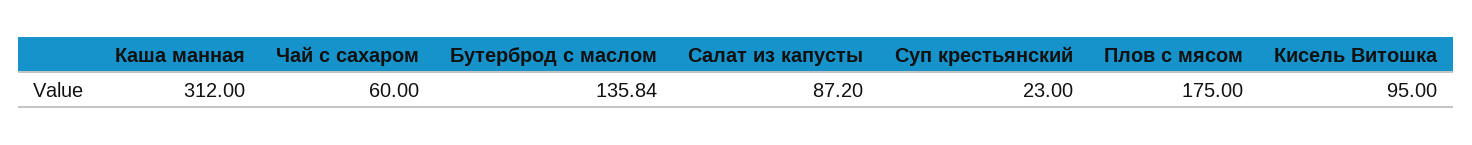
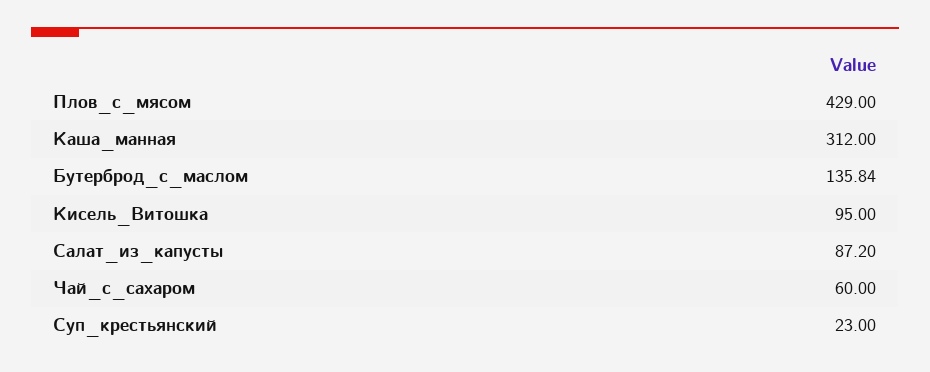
  {
    "Каша манная": 312,
    "Чай с сахаром": 60,
    "Бутерброд с маслом": 135.84,
    "Салат из капусты": 87.2,
    "Суп крестьянский": 23,
-   "Плов с мясом": 175,
+   "Плов с мясом": 429,
    "Кисель Витошка": 95
  }

